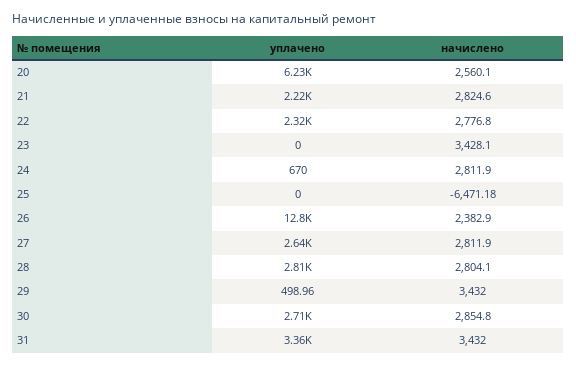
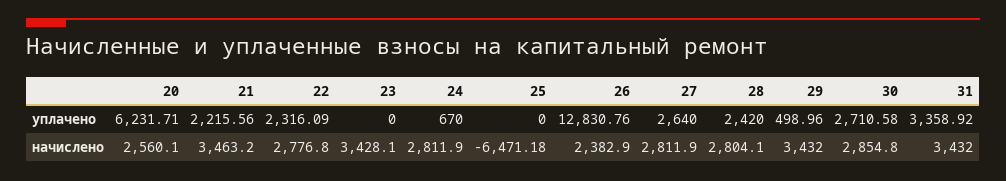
  {
    "уплачено": {
      "20": 6231.71,
      "21": 2215.56,
      "22": 2316.09,
      "23": 0,
      "24": 670,
      "25": 0,
      "26": 12830.76,
      "27": 2640,
-     "28": 2810,
+     "28": 2420,
      "29": 498.96,
      "30": 2710.58,
      "31": 3358.92
    },
    "начислено": {
      "20": 2560.1,
-     "21": 2824.6,
+     "21": 3463.2,
      "22": 2776.8,
      "23": 3428.1,
      "24": 2811.9,
      "25": -6471.18,
      "26": 2382.9,
      "27": 2811.9,
      "28": 2804.1,
      "29": 3432,
      "30": 2854.8,
      "31": 3432
    }
  }

